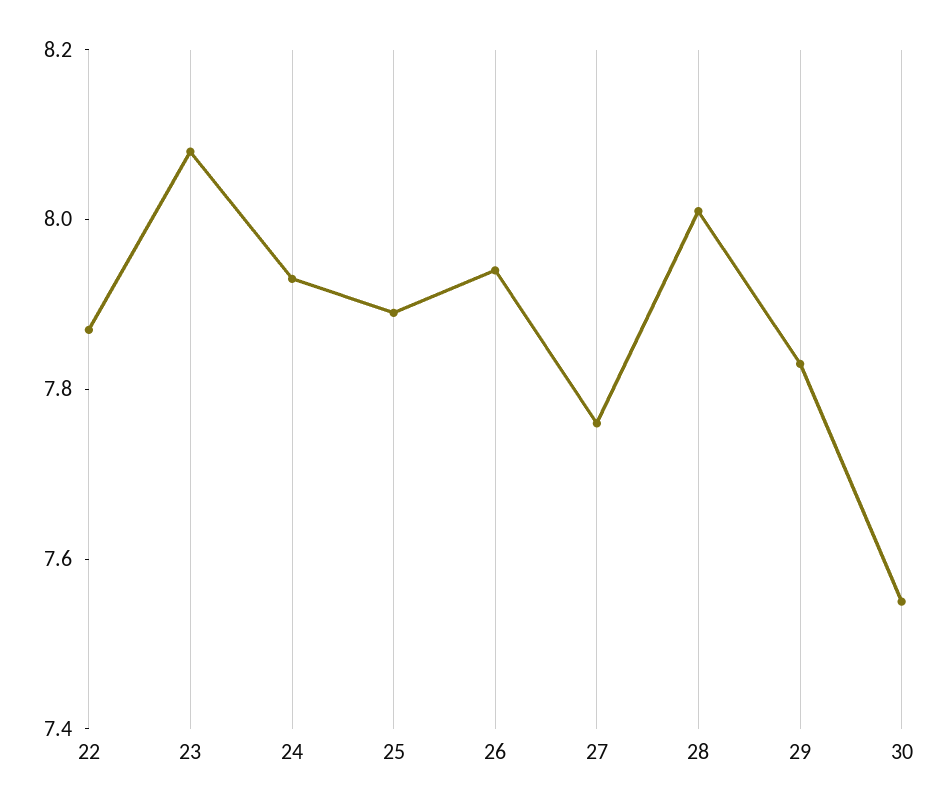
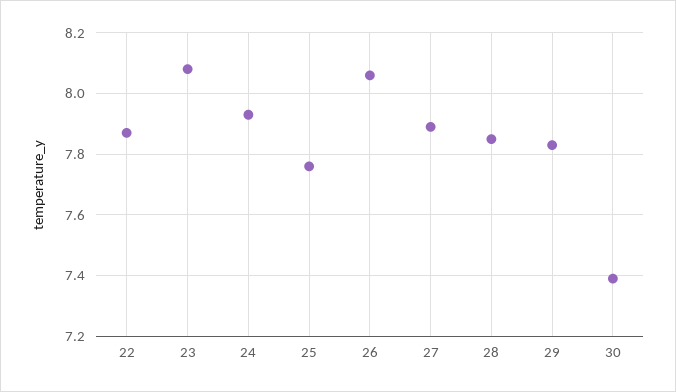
  {
    "22": 7.85,
    "23": 8.1,
    "24": 7.95,
-   "25": 7.9,
+   "25": 7.75,
-   "26": 7.95,
+   "26": 8.05,
-   "27": 7.75,
+   "27": 7.9,
-   "28": 8,
+   "28": 7.85,
    "29": 7.85,
-   "30": 7.55
+   "30": 7.4
  }

